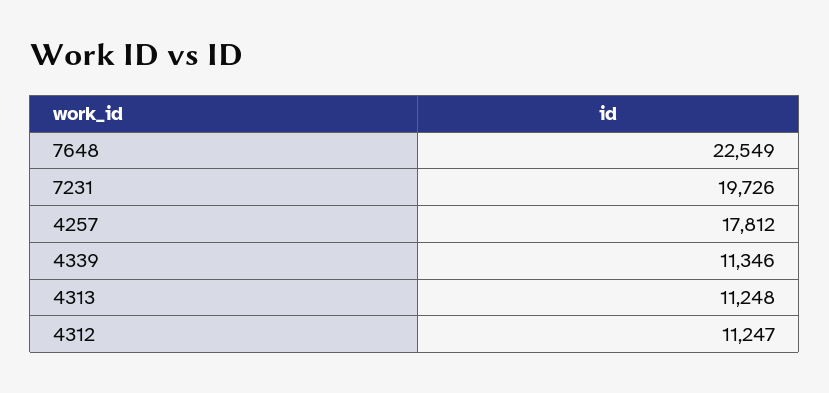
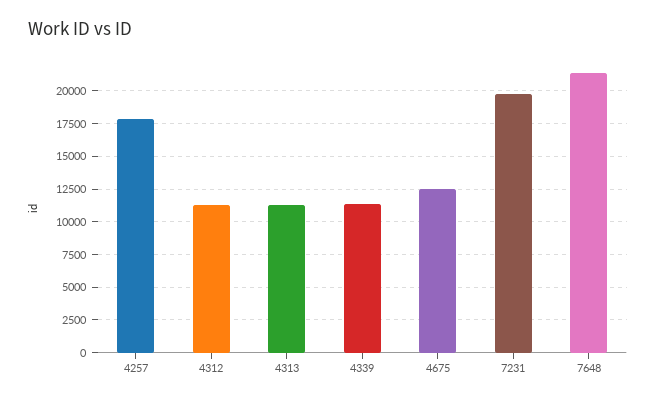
  {
-   "7648": 22549,
+   "7648": 21500,
    "7231": 19726,
    "4257": 17812,
    "4339": 11346,
    "4313": 11248,
-   "4312": 11247
+   "4312": 11247,
+   "4675": 12500
  }

